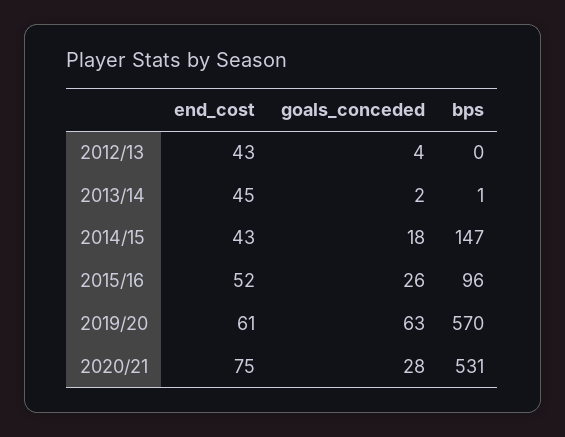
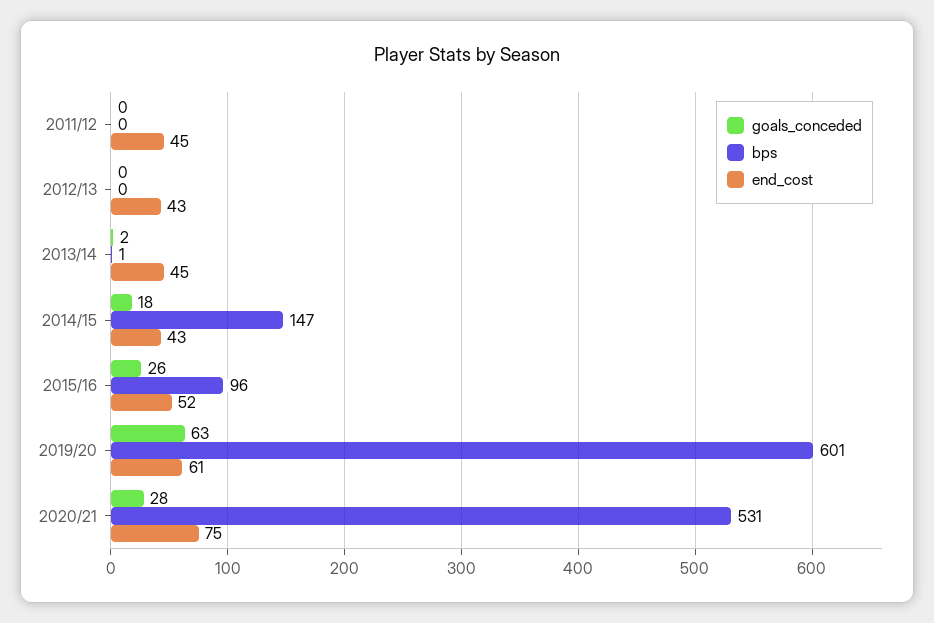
  {
    "end_cost": {
      "2012/13": 43,
      "2013/14": 45,
      "2014/15": 43,
      "2015/16": 52,
      "2019/20": 61,
-     "2020/21": 75
+     "2020/21": 75,
+     "2011/12": 45
    },
    "goals_conceded": {
-     "2012/13": 4,
+     "2012/13": 0,
      "2013/14": 2,
      "2014/15": 18,
      "2015/16": 26,
      "2019/20": 63,
-     "2020/21": 28
+     "2020/21": 28,
+     "2011/12": 0
    },
    "bps": {
      "2012/13": 0,
      "2013/14": 1,
      "2014/15": 147,
      "2015/16": 96,
-     "2019/20": 570,
+     "2019/20": 601,
-     "2020/21": 531
+     "2020/21": 531,
+     "2011/12": 0
    }
  }

